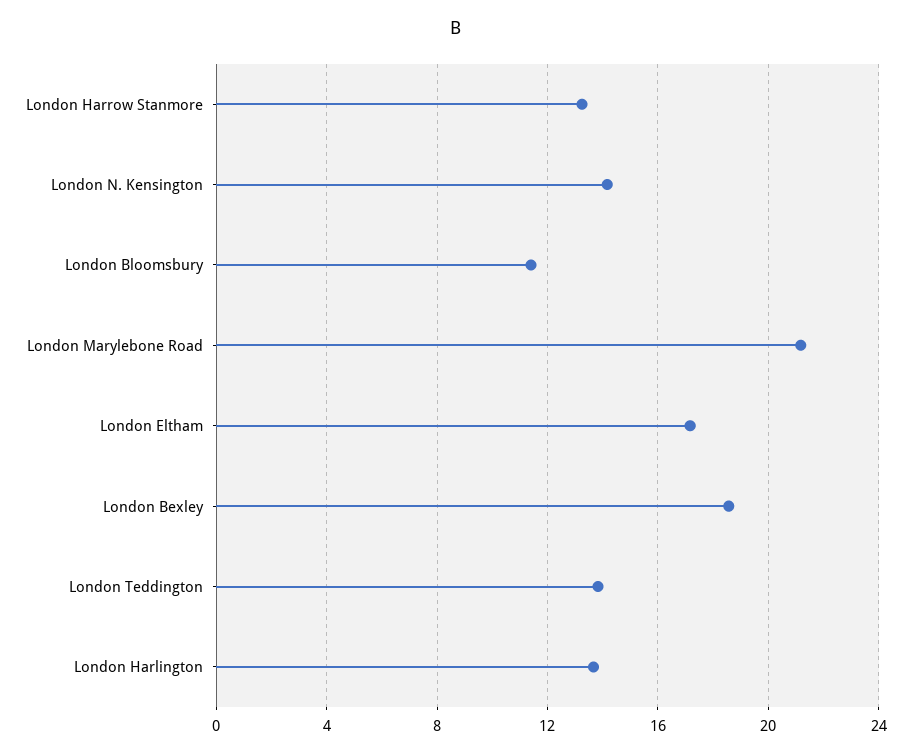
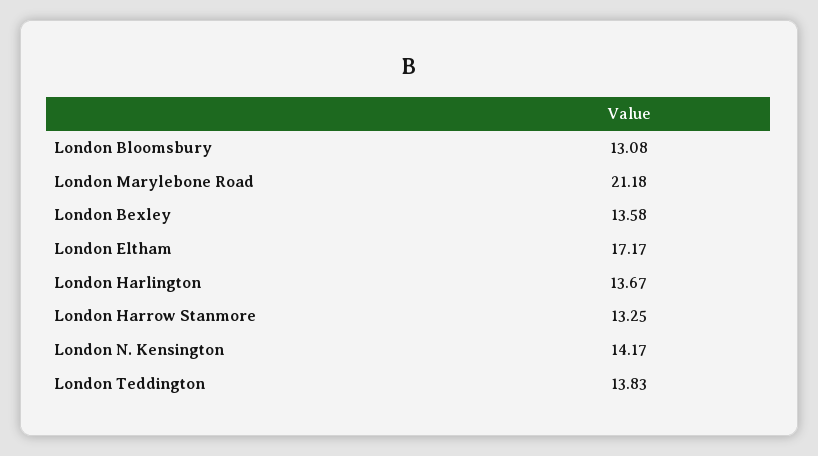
  {
    "London Harrow Stanmore": 13.25,
    "London N. Kensington": 14.17,
-   "London Bloomsbury": 11.5,
+   "London Bloomsbury": 13.08,
    "London Marylebone Road": 21.18,
    "London Eltham": 17.17,
-   "London Bexley": 18.5,
+   "London Bexley": 13.58,
    "London Teddington": 13.83,
    "London Harlington": 13.67
  }

